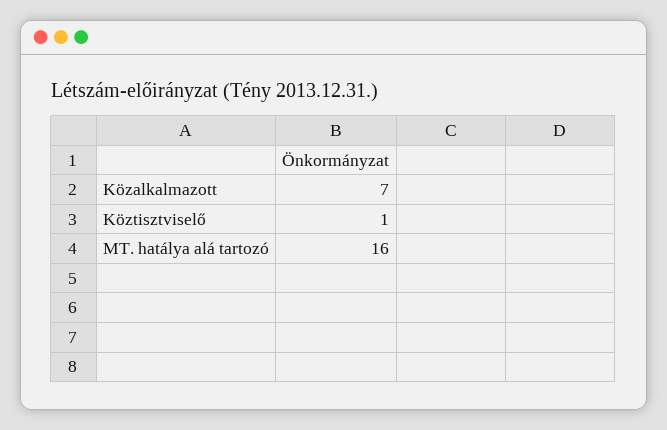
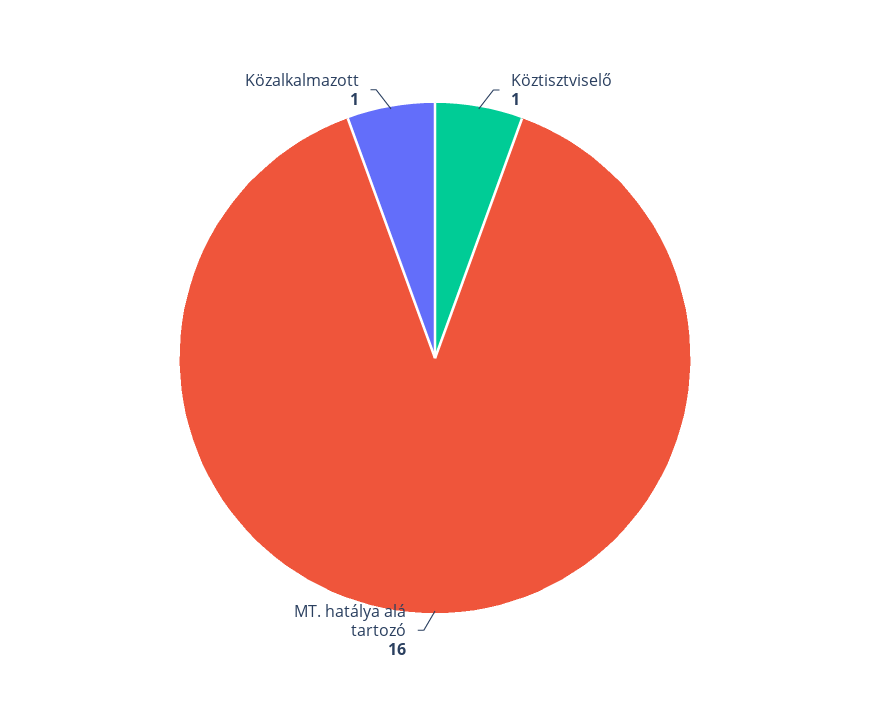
  {
-   "Közalkalmazott": 7,
+   "Közalkalmazott": 1,
    "Köztisztviselő": 1,
    "MT. hatálya alá tartozó": 16
  }

